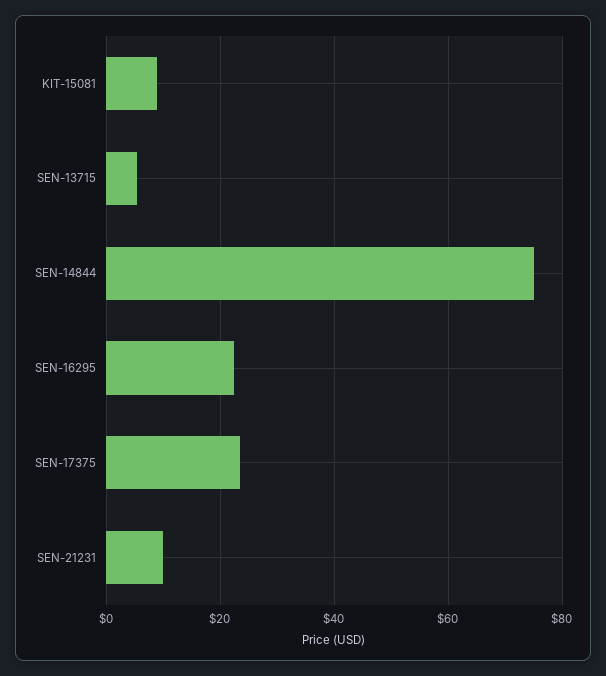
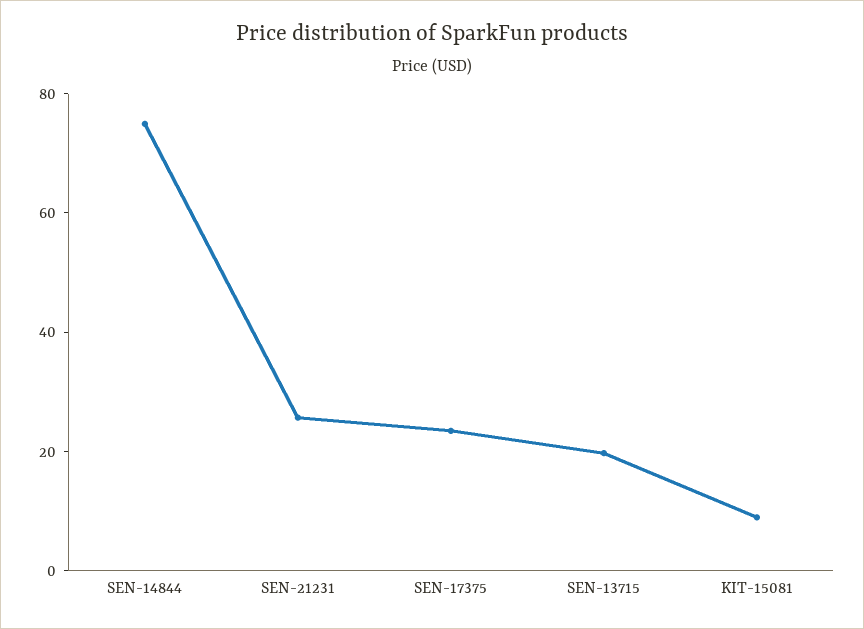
  {
    "KIT-15081": 8,
-   "SEN-13715": 6,
+   "SEN-13715": 20,
    "SEN-14844": 74,
-   "SEN-16295": 22,
    "SEN-17375": 24,
-   "SEN-21231": 10
+   "SEN-21231": 25
  }

